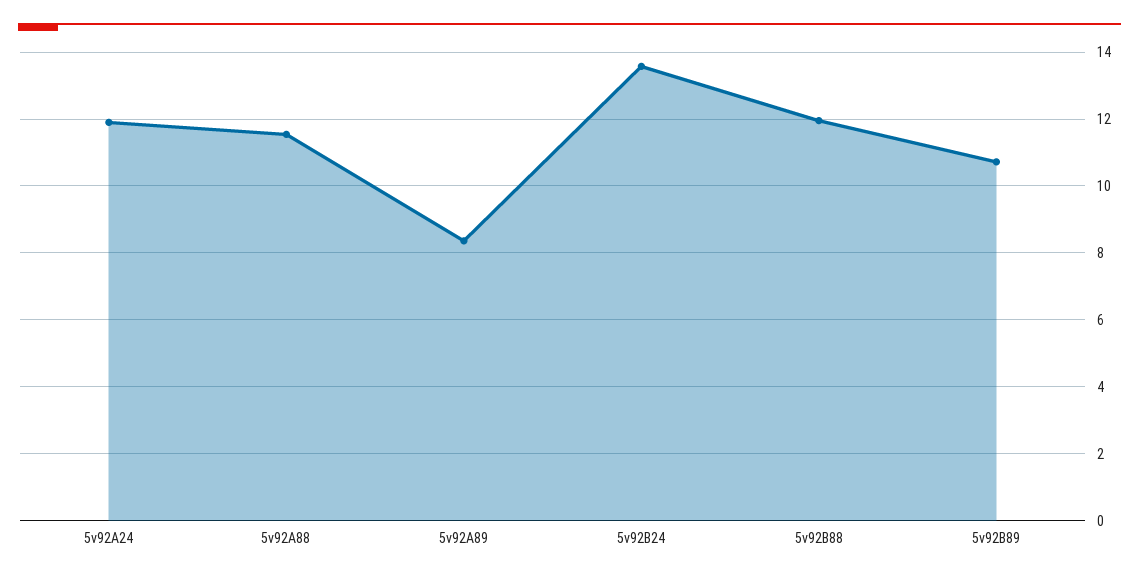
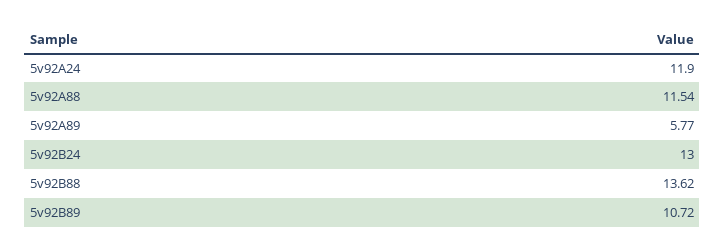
  {
    "5v92A24": 11.9,
    "5v92A88": 11.54,
-   "5v92A89": 8.4,
+   "5v92A89": 5.77,
-   "5v92B24": 13.6,
+   "5v92B24": 13,
-   "5v92B88": 12,
+   "5v92B88": 13.62,
    "5v92B89": 10.72
  }

